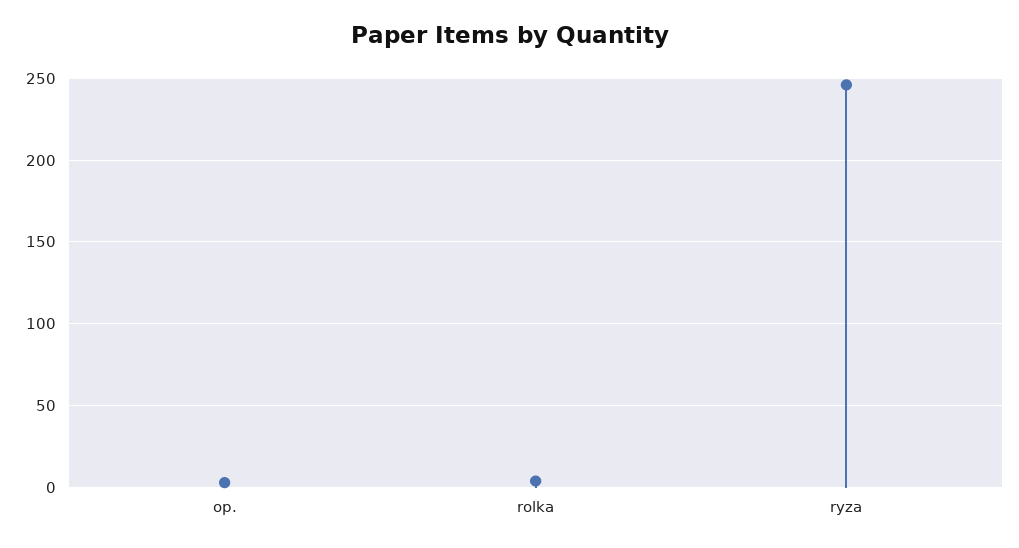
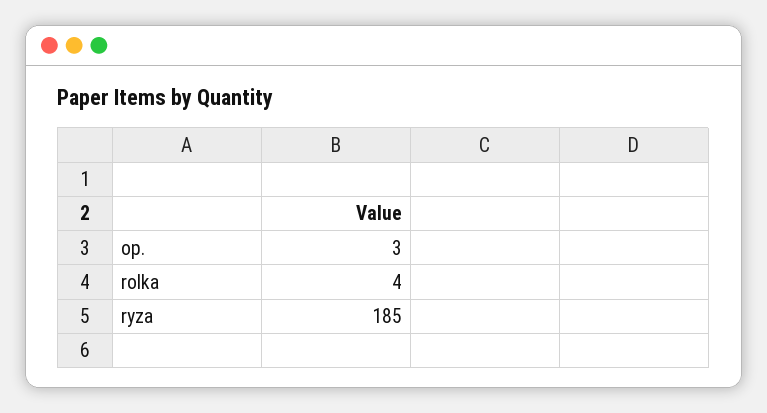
  {
    "op.": 3,
    "rolka": 4,
-   "ryza": 245
+   "ryza": 185
  }

